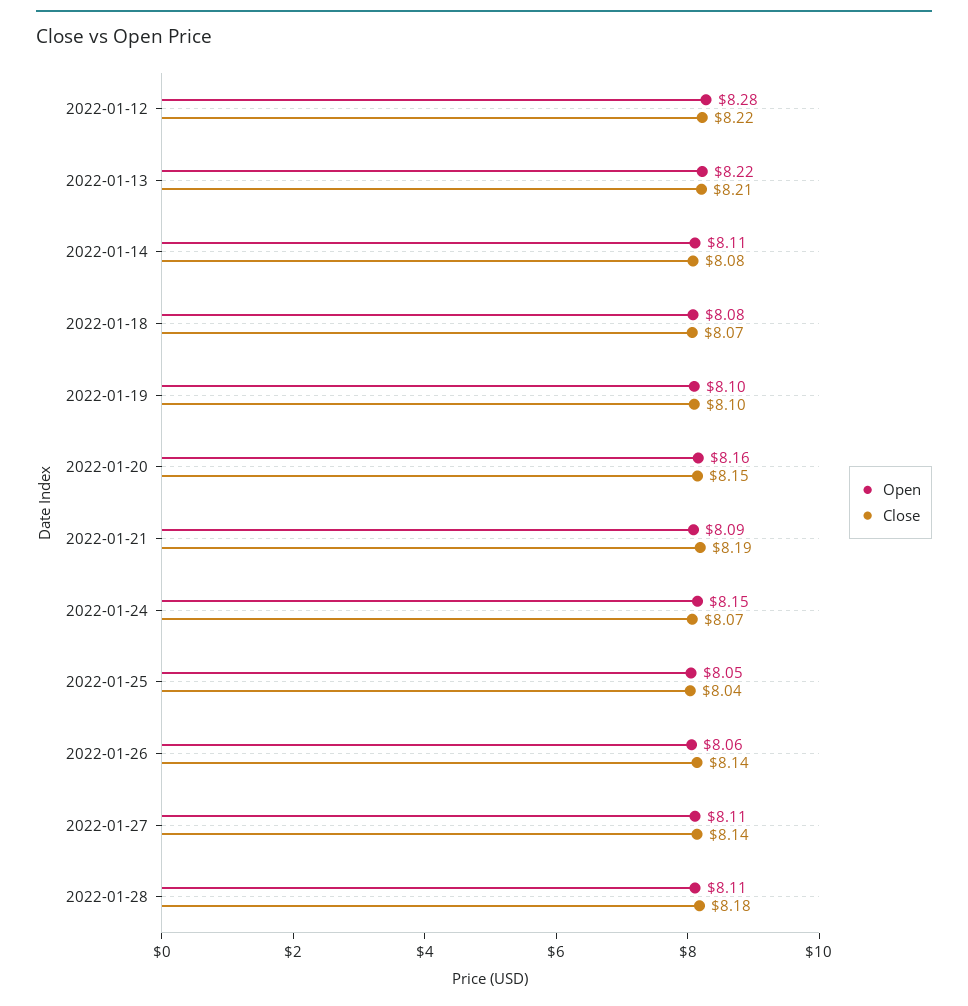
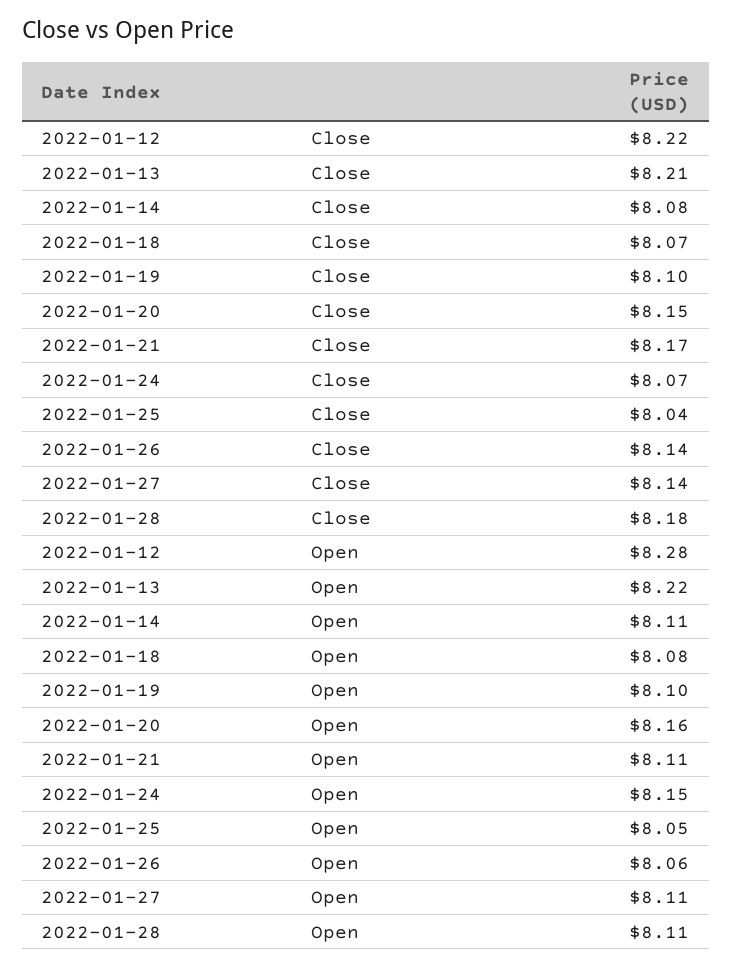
  {
    "Open": {
      "2022-01-12": 8.28,
      "2022-01-13": 8.22,
      "2022-01-14": 8.11,
      "2022-01-18": 8.08,
      "2022-01-19": 8.1,
      "2022-01-20": 8.16,
-     "2022-01-21": 8.09,
+     "2022-01-21": 8.11,
      "2022-01-24": 8.15,
      "2022-01-25": 8.05,
      "2022-01-26": 8.06,
      "2022-01-27": 8.11,
      "2022-01-28": 8.11
    },
    "Close": {
      "2022-01-12": 8.22,
      "2022-01-13": 8.21,
      "2022-01-14": 8.08,
      "2022-01-18": 8.07,
      "2022-01-19": 8.1,
      "2022-01-20": 8.15,
-     "2022-01-21": 8.19,
+     "2022-01-21": 8.17,
      "2022-01-24": 8.07,
      "2022-01-25": 8.04,
      "2022-01-26": 8.14,
      "2022-01-27": 8.14,
      "2022-01-28": 8.18
    }
  }

